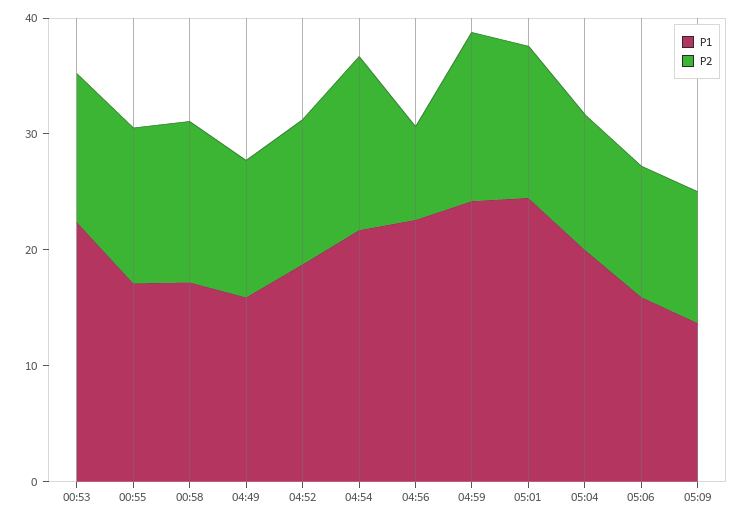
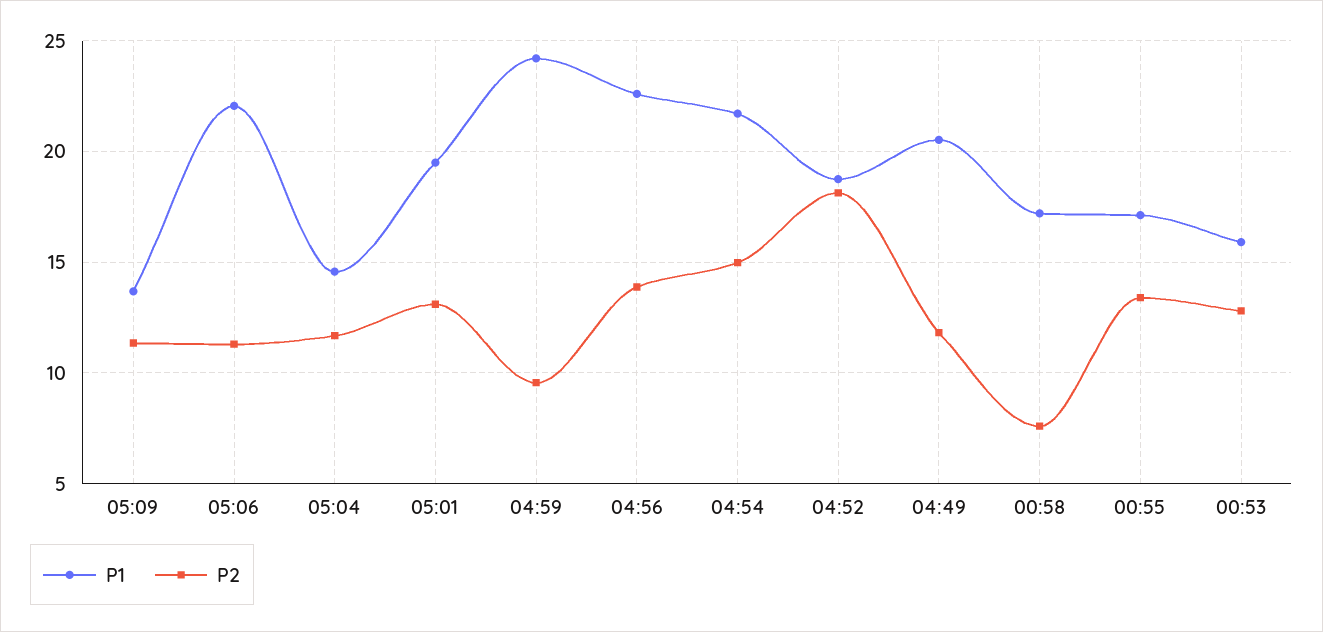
  {
    "P1": {
-     "00:53": 22,
+     "00:53": 16,
      "00:55": 17,
      "00:58": 17,
-     "04:49": 16,
+     "04:49": 20.5,
      "04:52": 19,
      "04:54": 21.5,
      "04:56": 22.5,
      "04:59": 24,
-     "05:01": 24,
+     "05:01": 19.5,
-     "05:04": 20,
+     "05:04": 14.5,
-     "05:06": 16,
+     "05:06": 22,
      "05:09": 13.5
    },
    "P2": {
      "00:53": 13,
      "00:55": 13.5,
-     "00:58": 14,
+     "00:58": 7.5,
      "04:49": 12,
-     "04:52": 12,
+     "04:52": 18,
      "04:54": 15,
-     "04:56": 8,
+     "04:56": 14,
-     "04:59": 14,
+     "04:59": 9.5,
      "05:01": 13,
      "05:04": 11.5,
      "05:06": 11.5,
      "05:09": 11.5
    }
  }

